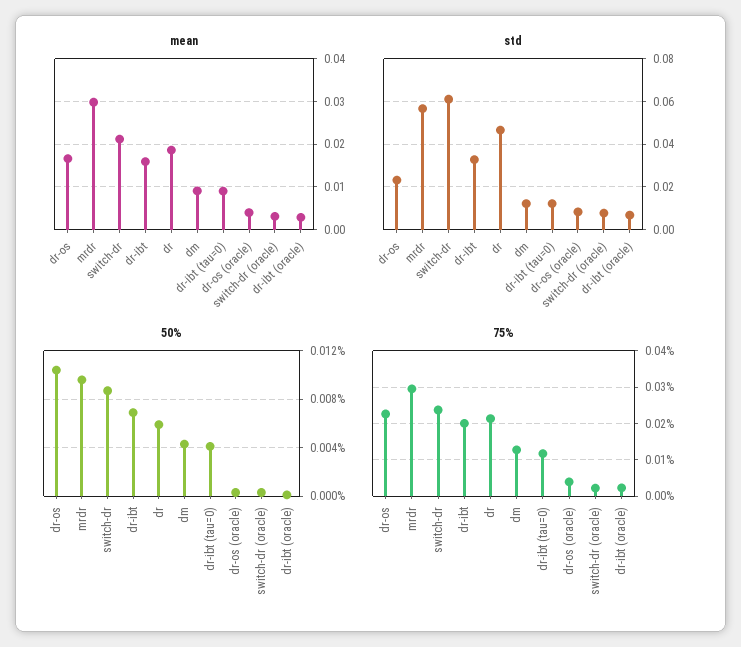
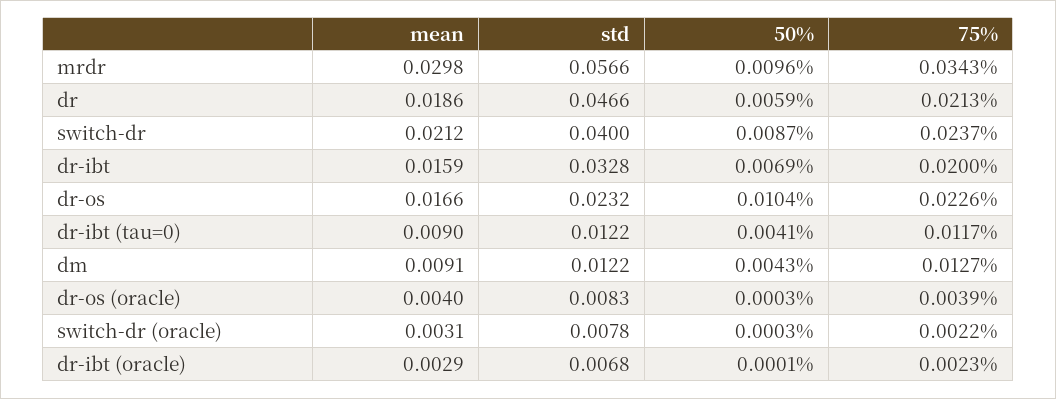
  {
    "mean": {
      "dr-os": 0.0166,
      "mrdr": 0.0298,
      "switch-dr": 0.0212,
      "dr-ibt": 0.0159,
      "dr": 0.0186,
      "dm": 0.0091,
      "dr-ibt (tau=0)": 0.009,
      "dr-os (oracle)": 0.004,
      "switch-dr (oracle)": 0.0031,
      "dr-ibt (oracle)": 0.0029
    },
    "std": {
      "dr-os": 0.0232,
      "mrdr": 0.0566,
-     "switch-dr": 0.06,
+     "switch-dr": 0.04,
      "dr-ibt": 0.0328,
      "dr": 0.0466,
      "dm": 0.0122,
      "dr-ibt (tau=0)": 0.0122,
      "dr-os (oracle)": 0.0083,
      "switch-dr (oracle)": 0.0078,
      "dr-ibt (oracle)": 0.0068
    },
    "50%": {
      "dr-os": 0.0104,
      "mrdr": 0.0096,
      "switch-dr": 0.0087,
      "dr-ibt": 0.0069,
      "dr": 0.0059,
      "dm": 0.0043,
      "dr-ibt (tau=0)": 0.0041,
      "dr-os (oracle)": 0.0003,
      "switch-dr (oracle)": 0.0003,
      "dr-ibt (oracle)": 0.0001
    },
    "75%": {
      "dr-os": 0.0226,
-     "mrdr": 0.03,
+     "mrdr": 0.0343,
      "switch-dr": 0.0237,
      "dr-ibt": 0.02,
      "dr": 0.0213,
      "dm": 0.0127,
      "dr-ibt (tau=0)": 0.0117,
      "dr-os (oracle)": 0.0039,
      "switch-dr (oracle)": 0.0022,
      "dr-ibt (oracle)": 0.0023
    }
  }

